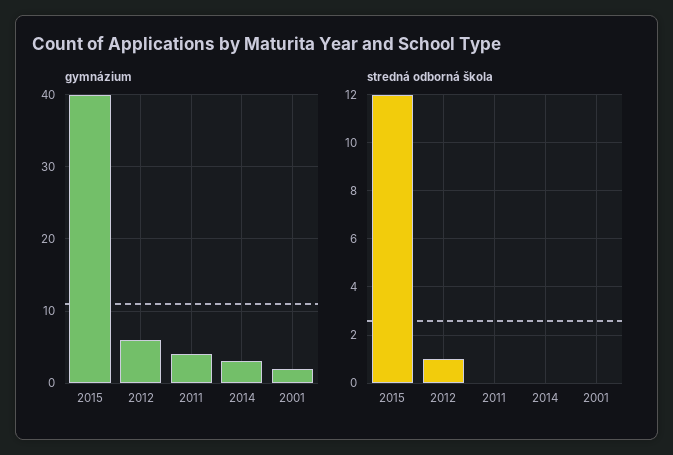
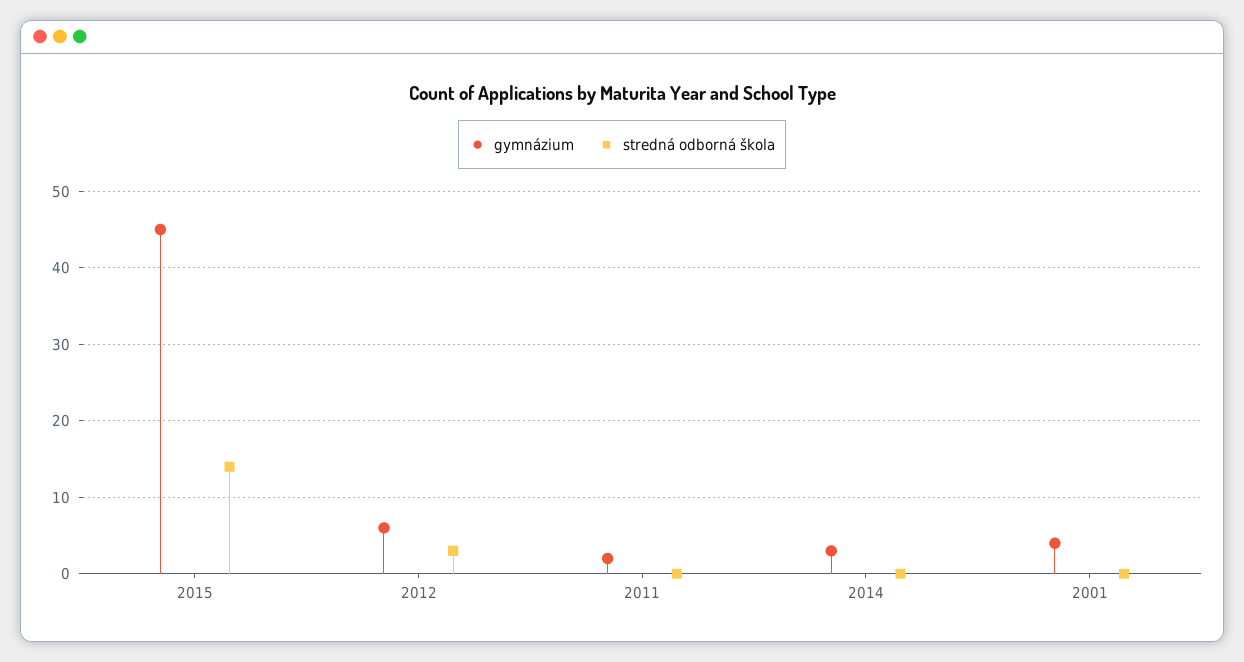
  {
    "gymnázium": {
-     "2015": 40,
+     "2015": 45,
      "2012": 6,
-     "2011": 4,
+     "2011": 2,
      "2014": 3,
-     "2001": 2
+     "2001": 4
    },
    "stredná odborná škola": {
-     "2015": 12,
+     "2015": 14,
-     "2012": 1,
+     "2012": 3,
      "2011": 0,
      "2014": 0,
      "2001": 0
    }
  }

